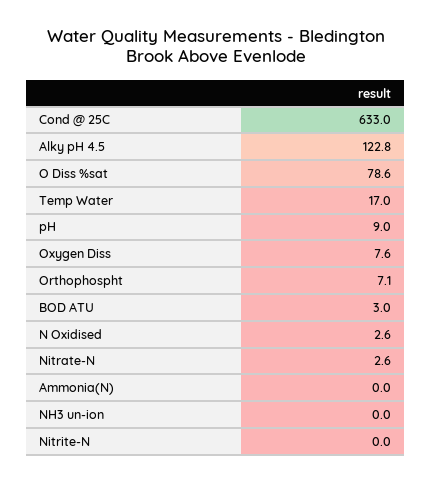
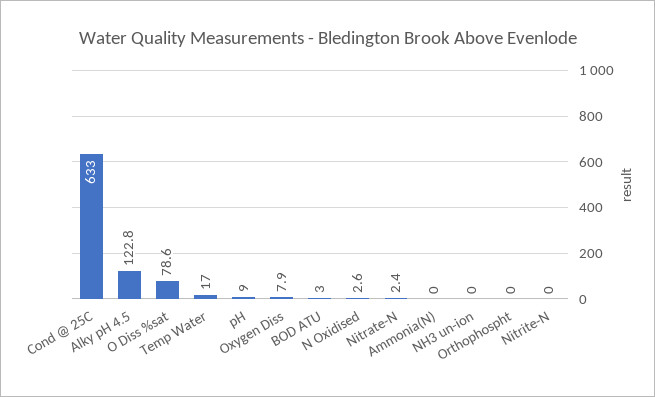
  {
    "Cond @ 25C": 633,
    "Alky pH 4.5": 122.8,
    "O Diss %sat": 78.6,
    "Temp Water": 17,
    "pH": 9,
-   "Oxygen Diss": 7.6,
+   "Oxygen Diss": 7.9,
-   "Orthophospht": 7.1,
+   "Orthophospht": 0,
    "BOD ATU": 3,
    "N Oxidised": 2.6,
-   "Nitrate-N": 2.6,
+   "Nitrate-N": 2.4,
    "Ammonia(N)": 0,
    "NH3 un-ion": 0,
    "Nitrite-N": 0
  }

